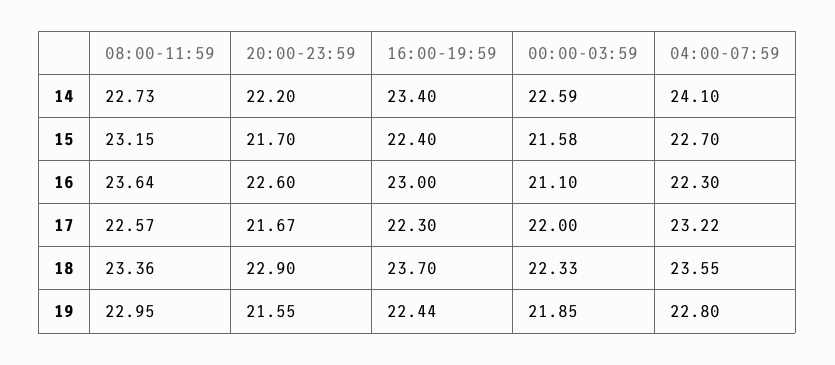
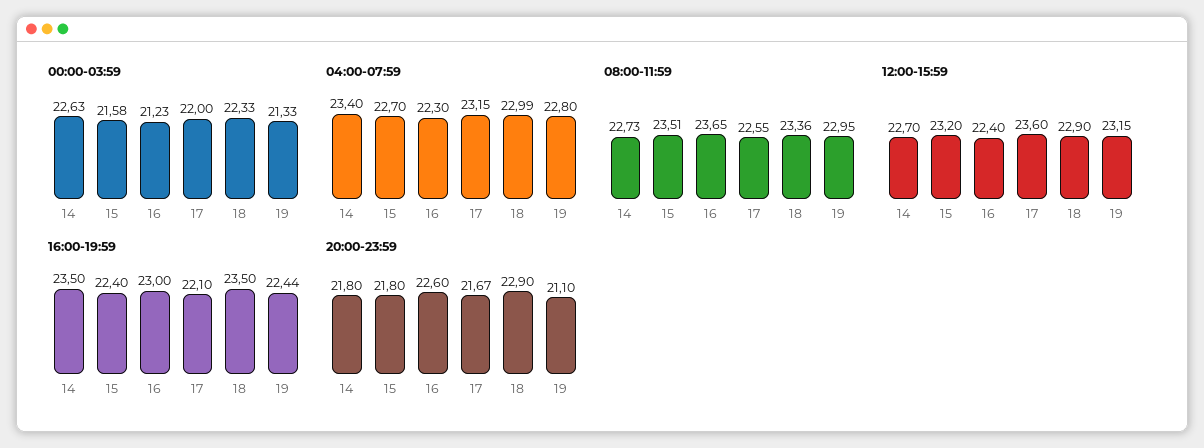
  {
    "08:00-11:59": {
      "14": 22.73,
-     "15": 23.15,
+     "15": 23.51,
-     "16": 23.64,
+     "16": 23.65,
-     "17": 22.57,
+     "17": 22.55,
      "18": 23.36,
      "19": 22.95
    },
    "20:00-23:59": {
-     "14": 22.2,
+     "14": 21.8,
-     "15": 21.7,
+     "15": 21.8,
      "16": 22.6,
      "17": 21.67,
      "18": 22.9,
-     "19": 21.55
+     "19": 21.1
    },
    "16:00-19:59": {
-     "14": 23.4,
+     "14": 23.5,
      "15": 22.4,
      "16": 23,
-     "17": 22.3,
+     "17": 22.1,
-     "18": 23.7,
+     "18": 23.5,
      "19": 22.44
    },
    "00:00-03:59": {
-     "14": 22.59,
+     "14": 22.63,
      "15": 21.58,
-     "16": 21.1,
+     "16": 21.23,
      "17": 22,
      "18": 22.33,
-     "19": 21.85
+     "19": 21.33
    },
    "04:00-07:59": {
-     "14": 24.1,
+     "14": 23.4,
      "15": 22.7,
      "16": 22.3,
-     "17": 23.22,
+     "17": 23.15,
-     "18": 23.55,
+     "18": 22.99,
      "19": 22.8
-   }
+   },
+   "12:00-15:59": {
+     "14": 22.7,
+     "15": 23.2,
+     "16": 22.4,
+     "17": 23.6,
+     "18": 22.9,
+     "19": 23.15
+   }
  }

